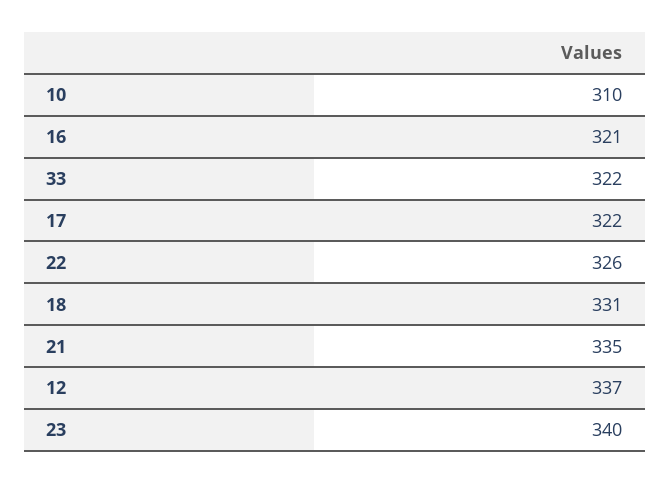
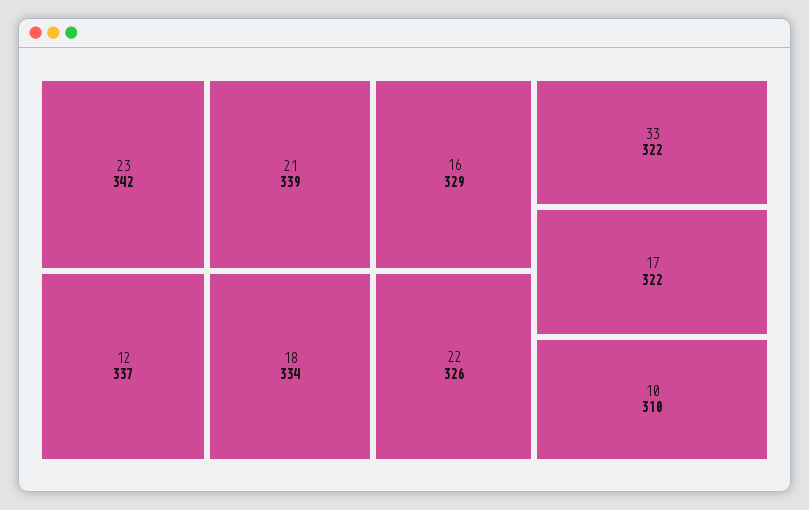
  {
    "10": 310,
-   "16": 321,
+   "16": 329,
    "33": 322,
    "17": 322,
    "22": 326,
-   "18": 331,
+   "18": 334,
-   "21": 335,
+   "21": 339,
    "12": 337,
-   "23": 340
+   "23": 342
  }

